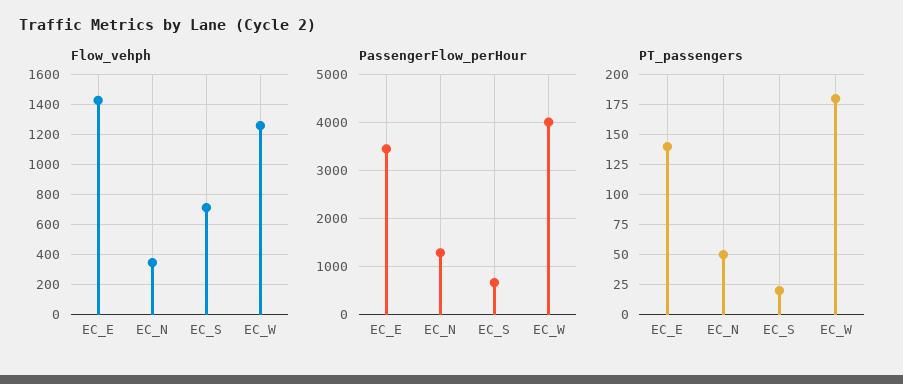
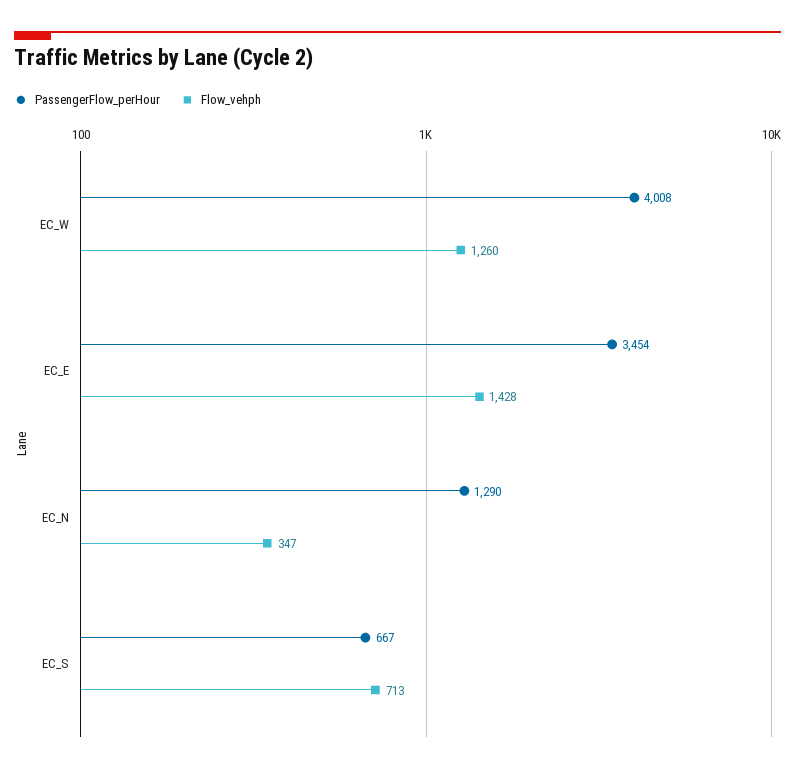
  {
    "Flow_vehph": {
      "EC_E": 1428,
      "EC_N": 347,
      "EC_S": 713,
      "EC_W": 1260
    },
    "PassengerFlow_perHour": {
      "EC_E": 3454,
      "EC_N": 1290,
      "EC_S": 667,
      "EC_W": 4008
-   },
+   }
-   "PT_passengers": {
-     "EC_E": 140,
-     "EC_N": 50,
-     "EC_S": 20,
-     "EC_W": 180
-   }
  }

